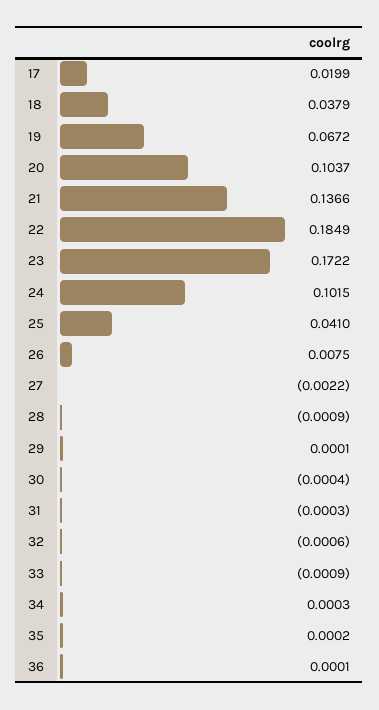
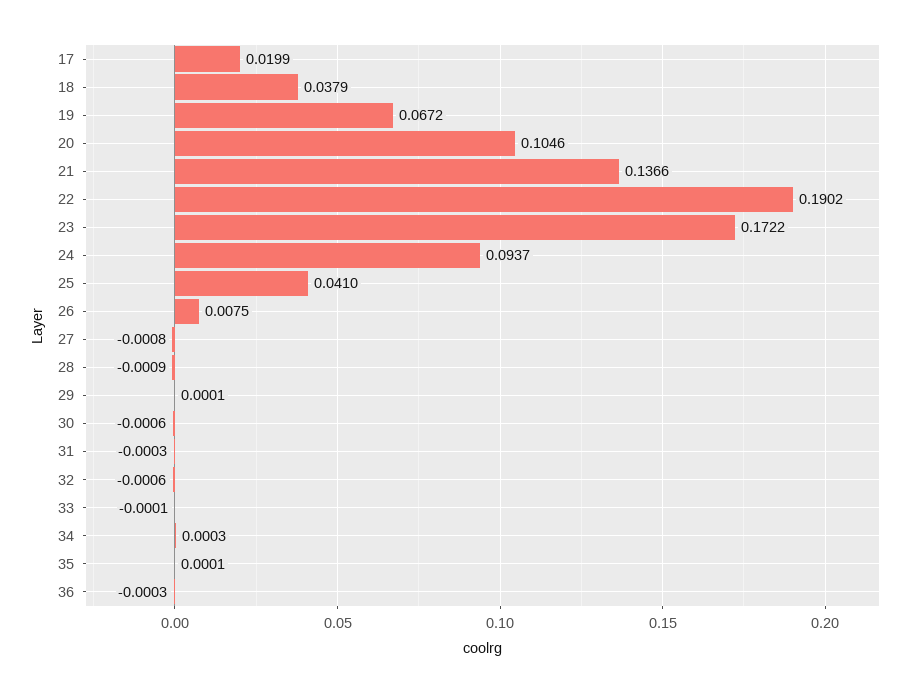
  {
    "17": 0.0199,
    "18": 0.0379,
    "19": 0.0672,
-   "20": 0.1037,
+   "20": 0.1046,
    "21": 0.1366,
-   "22": 0.1849,
+   "22": 0.1902,
    "23": 0.1722,
-   "24": 0.1015,
+   "24": 0.0937,
    "25": 0.041,
    "26": 0.0075,
-   "27": -0.0022,
+   "27": -0.0008,
    "28": -0.0009,
    "29": 0.0001,
-   "30": -0.0004,
+   "30": -0.0006,
    "31": -0.0003,
    "32": -0.0006,
-   "33": -0.0009,
+   "33": -0.0001,
    "34": 0.0003,
-   "35": 0.0002,
+   "35": 0.0001,
-   "36": 0.0001
+   "36": -0.0003
  }

